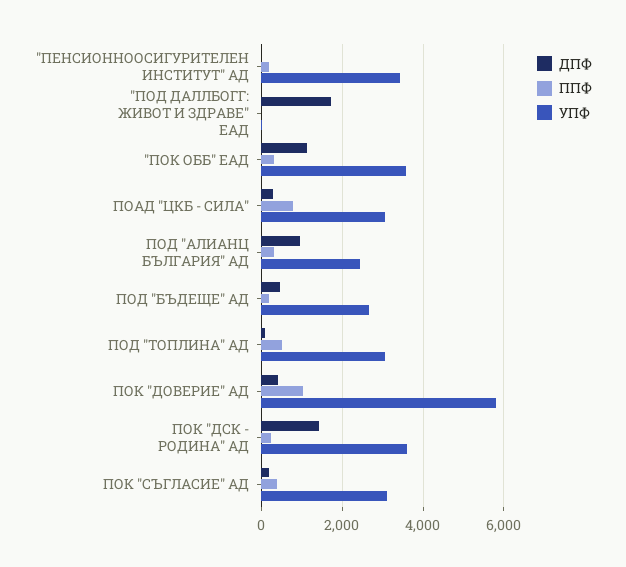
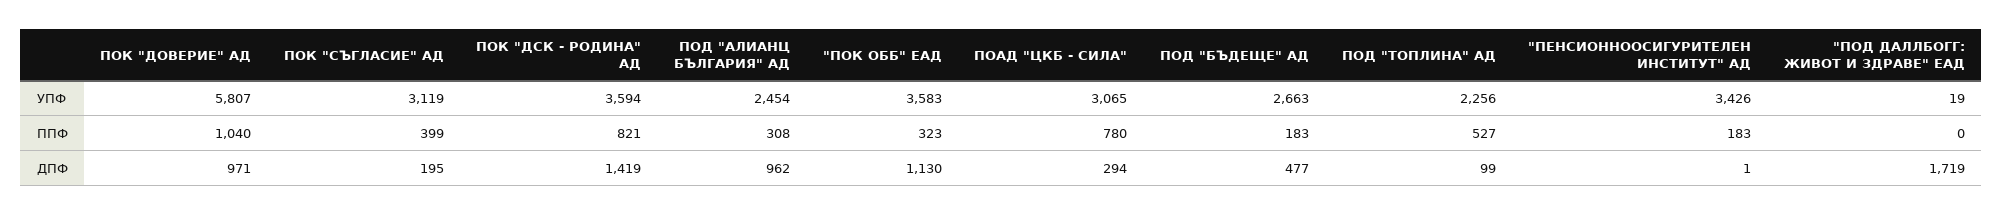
  {
    "ДПФ": {
      "\"ПЕНСИОННООСИГУРИТЕЛЕН ИНСТИТУТ\" АД": 1,
      "\"ПОД ДАЛЛБОГГ: ЖИВОТ И ЗДРАВЕ\" ЕАД": 1719,
      "\"ПОК ОББ\" ЕАД": 1130,
      "ПОАД \"ЦКБ - СИЛА\"": 294,
      "ПОД \"АЛИАНЦ БЪЛГАРИЯ\" АД": 962,
      "ПОД \"БЪДЕЩЕ\" АД": 477,
      "ПОД \"ТОПЛИНА\" АД": 99,
-     "ПОК \"ДОВЕРИЕ\" АД": 400,
+     "ПОК \"ДОВЕРИЕ\" АД": 971,
      "ПОК \"ДСК - РОДИНА\" АД": 1419,
      "ПОК \"СЪГЛАСИЕ\" АД": 195
    },
    "ППФ": {
      "\"ПЕНСИОННООСИГУРИТЕЛЕН ИНСТИТУТ\" АД": 183,
      "\"ПОД ДАЛЛБОГГ: ЖИВОТ И ЗДРАВЕ\" ЕАД": 0,
      "\"ПОК ОББ\" ЕАД": 323,
      "ПОАД \"ЦКБ - СИЛА\"": 780,
      "ПОД \"АЛИАНЦ БЪЛГАРИЯ\" АД": 308,
      "ПОД \"БЪДЕЩЕ\" АД": 183,
      "ПОД \"ТОПЛИНА\" АД": 527,
      "ПОК \"ДОВЕРИЕ\" АД": 1040,
-     "ПОК \"ДСК - РОДИНА\" АД": 200,
+     "ПОК \"ДСК - РОДИНА\" АД": 821,
      "ПОК \"СЪГЛАСИЕ\" АД": 399
    },
    "УПФ": {
      "\"ПЕНСИОННООСИГУРИТЕЛЕН ИНСТИТУТ\" АД": 3426,
      "\"ПОД ДАЛЛБОГГ: ЖИВОТ И ЗДРАВЕ\" ЕАД": 19,
      "\"ПОК ОББ\" ЕАД": 3583,
      "ПОАД \"ЦКБ - СИЛА\"": 3065,
      "ПОД \"АЛИАНЦ БЪЛГАРИЯ\" АД": 2454,
      "ПОД \"БЪДЕЩЕ\" АД": 2663,
-     "ПОД \"ТОПЛИНА\" АД": 3000,
+     "ПОД \"ТОПЛИНА\" АД": 2256,
      "ПОК \"ДОВЕРИЕ\" АД": 5807,
      "ПОК \"ДСК - РОДИНА\" АД": 3594,
      "ПОК \"СЪГЛАСИЕ\" АД": 3119
    }
  }

